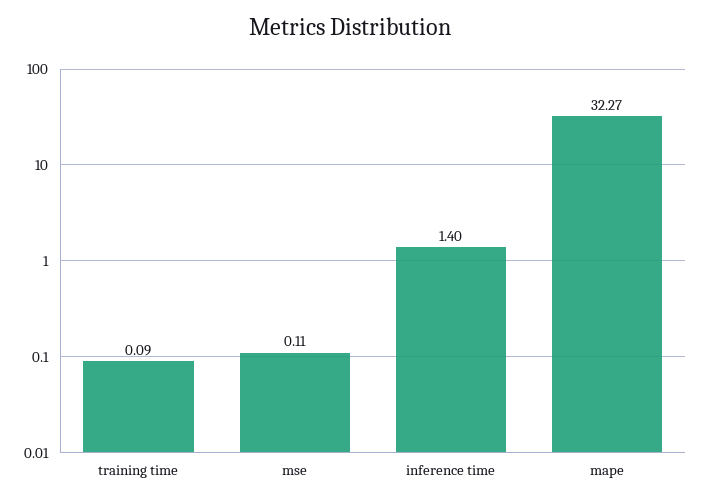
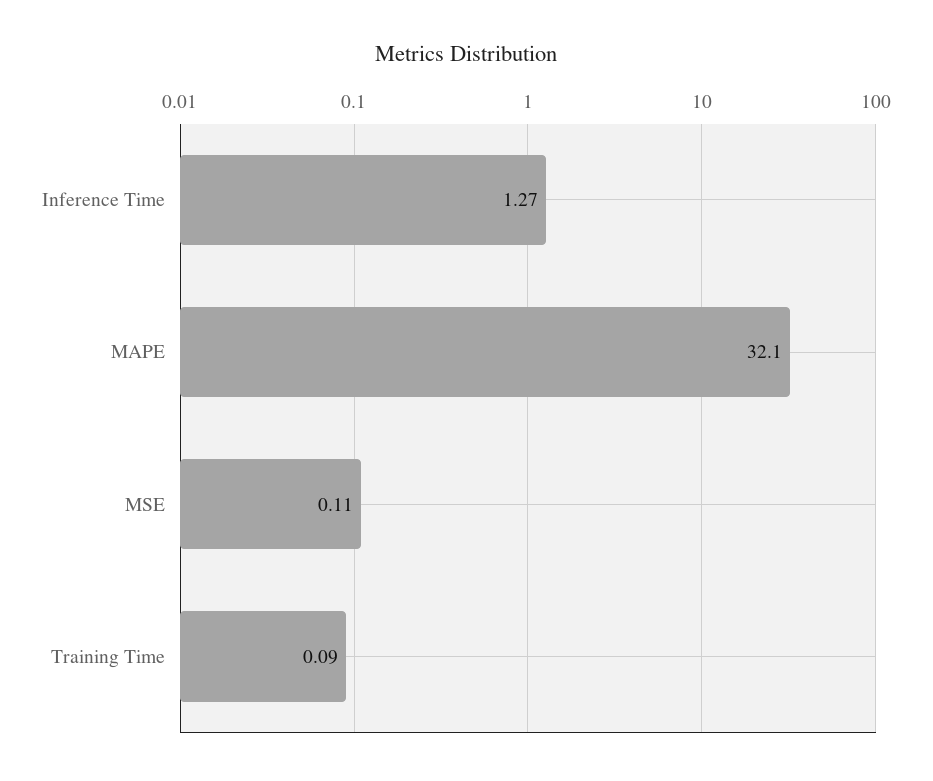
  {
    "training time": 0.09,
    "mse": 0.11,
-   "inference time": 1.4,
+   "inference time": 1.27,
-   "mape": 32.27
+   "mape": 32.1
  }

